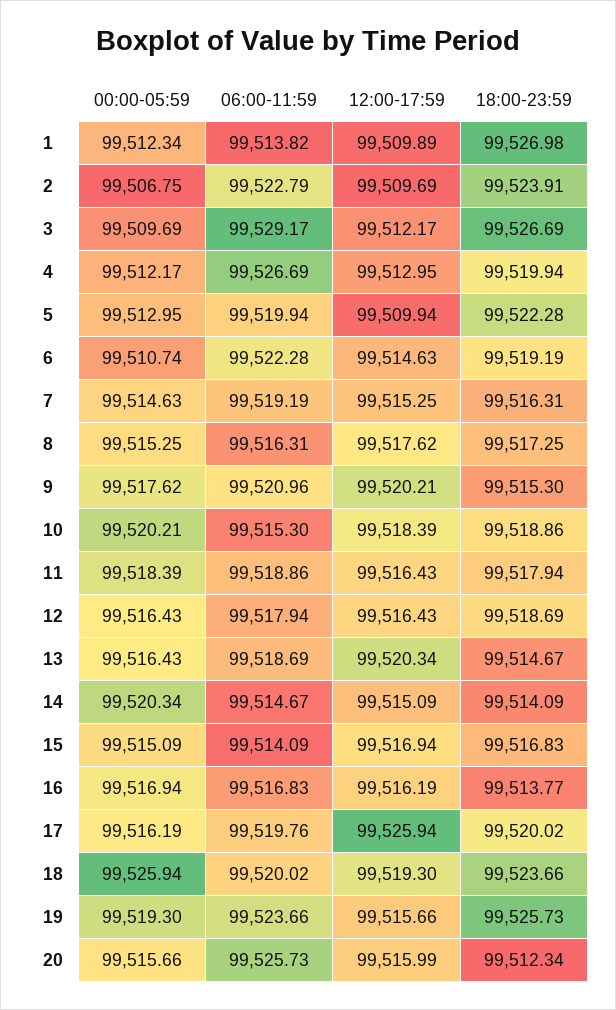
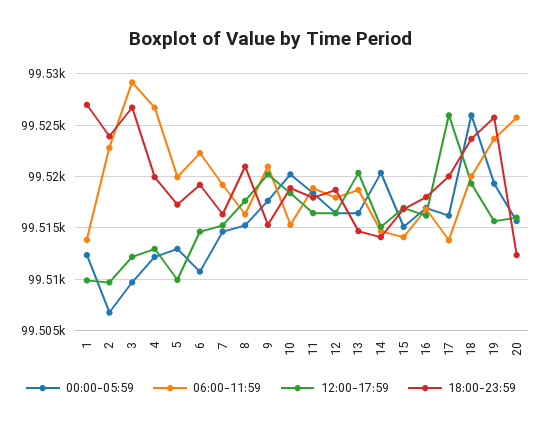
  {
    "00:00-05:59": {
      "1": 99512.34,
      "2": 99506.75,
      "3": 99509.69,
      "4": 99512.17,
      "5": 99512.95,
      "6": 99510.74,
      "7": 99514.63,
      "8": 99515.25,
      "9": 99517.62,
      "10": 99520.21,
      "11": 99518.39,
      "12": 99516.43,
      "13": 99516.43,
      "14": 99520.34,
      "15": 99515.09,
      "16": 99516.94,
      "17": 99516.19,
      "18": 99525.94,
      "19": 99519.3,
      "20": 99515.66
    },
    "06:00-11:59": {
      "1": 99513.82,
      "2": 99522.79,
      "3": 99529.17,
      "4": 99526.69,
      "5": 99519.94,
      "6": 99522.28,
      "7": 99519.19,
      "8": 99516.31,
      "9": 99520.96,
      "10": 99515.3,
      "11": 99518.86,
      "12": 99517.94,
      "13": 99518.69,
      "14": 99514.67,
      "15": 99514.09,
      "16": 99516.83,
-     "17": 99519.76,
+     "17": 99514,
      "18": 99520.02,
      "19": 99523.66,
      "20": 99525.73
    },
    "12:00-17:59": {
      "1": 99509.89,
      "2": 99509.69,
      "3": 99512.17,
      "4": 99512.95,
      "5": 99509.94,
      "6": 99514.63,
      "7": 99515.25,
      "8": 99517.62,
      "9": 99520.21,
      "10": 99518.39,
      "11": 99516.43,
      "12": 99516.43,
      "13": 99520.34,
      "14": 99515.09,
      "15": 99516.94,
      "16": 99516.19,
      "17": 99525.94,
      "18": 99519.3,
      "19": 99515.66,
      "20": 99515.99
    },
    "18:00-23:59": {
      "1": 99526.98,
      "2": 99523.91,
      "3": 99526.69,
      "4": 99519.94,
-     "5": 99522.28,
+     "5": 99517,
      "6": 99519.19,
      "7": 99516.31,
-     "8": 99517.25,
+     "8": 99521,
      "9": 99515.3,
      "10": 99518.86,
      "11": 99517.94,
      "12": 99518.69,
      "13": 99514.67,
      "14": 99514.09,
      "15": 99516.83,
-     "16": 99513.77,
+     "16": 99518,
      "17": 99520.02,
      "18": 99523.66,
      "19": 99525.73,
      "20": 99512.34
    }
  }

